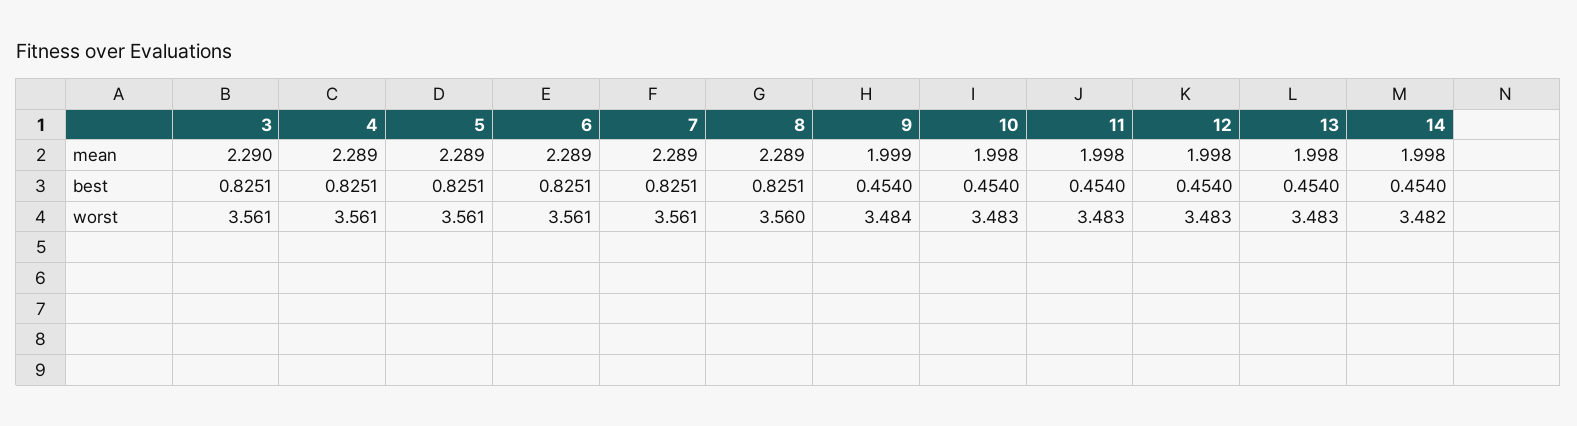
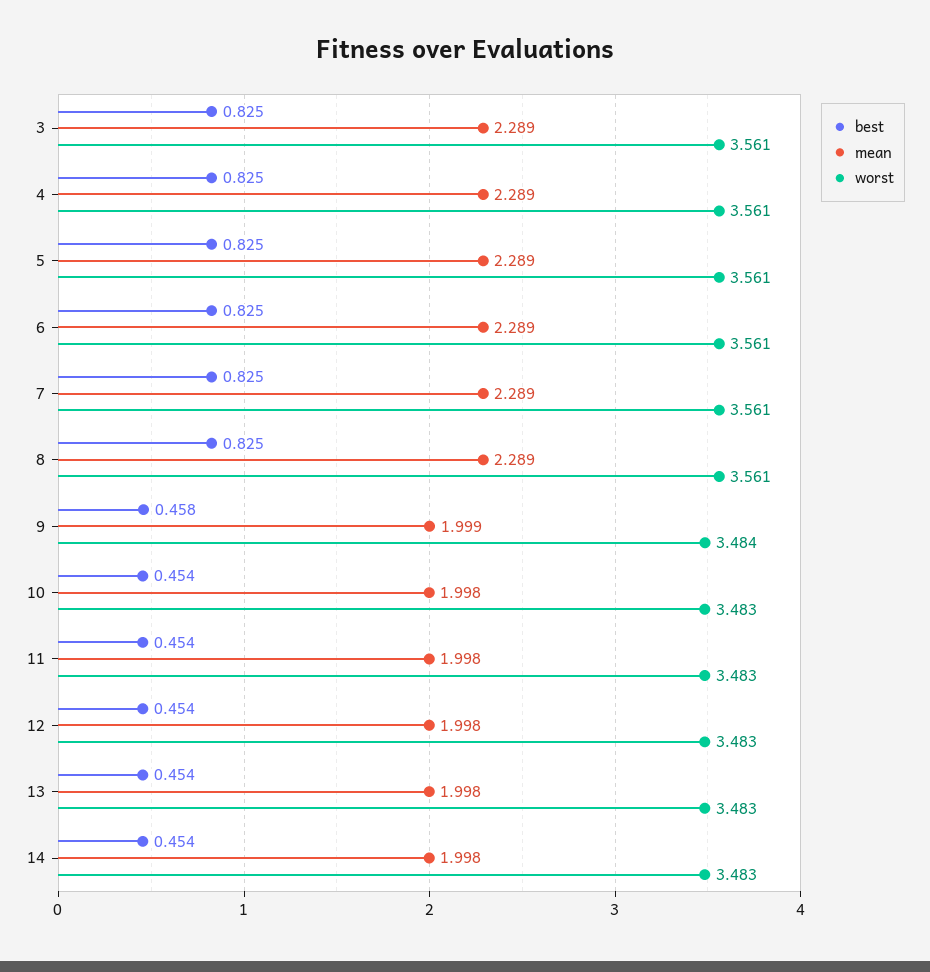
  {
    "mean": {
-     "3": 2.29,
+     "3": 2.289,
      "4": 2.289,
      "5": 2.289,
      "6": 2.289,
      "7": 2.289,
      "8": 2.289,
      "9": 1.999,
      "10": 1.998,
      "11": 1.998,
      "12": 1.998,
      "13": 1.998,
      "14": 1.998
    },
    "best": {
      "3": 0.8251,
      "4": 0.8251,
      "5": 0.8251,
      "6": 0.8251,
      "7": 0.8251,
      "8": 0.8251,
-     "9": 0.454,
+     "9": 0.458,
      "10": 0.454,
      "11": 0.454,
      "12": 0.454,
      "13": 0.454,
      "14": 0.454
    },
    "worst": {
      "3": 3.561,
      "4": 3.561,
      "5": 3.561,
      "6": 3.561,
      "7": 3.561,
-     "8": 3.56,
+     "8": 3.561,
      "9": 3.484,
      "10": 3.483,
      "11": 3.483,
      "12": 3.483,
      "13": 3.483,
-     "14": 3.482
+     "14": 3.483
    }
  }

